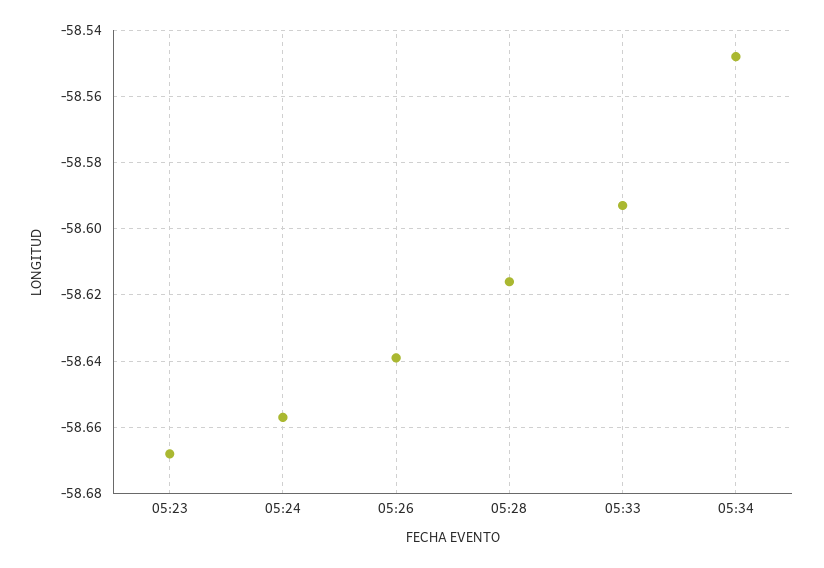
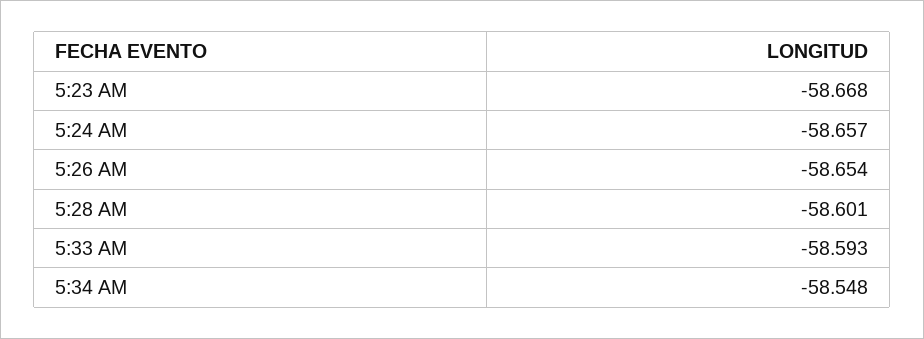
  {
    "05:23": -58.668,
    "05:24": -58.657,
-   "05:26": -58.64,
+   "05:26": -58.654,
-   "05:28": -58.615,
+   "05:28": -58.601,
    "05:33": -58.593,
    "05:34": -58.548
  }

